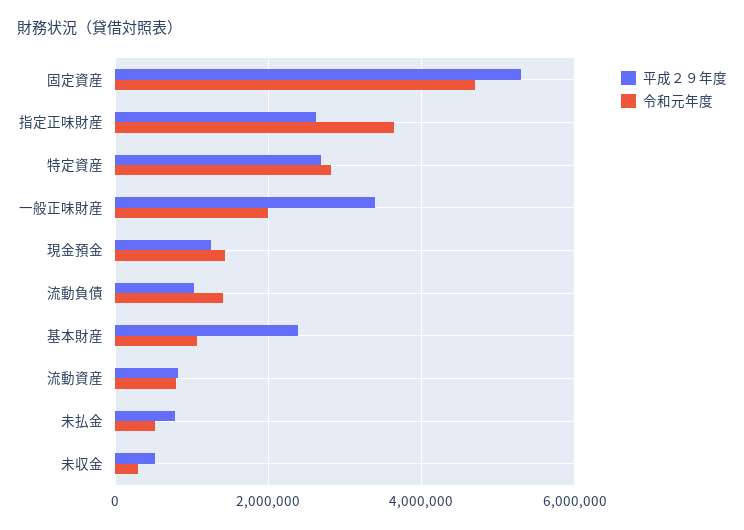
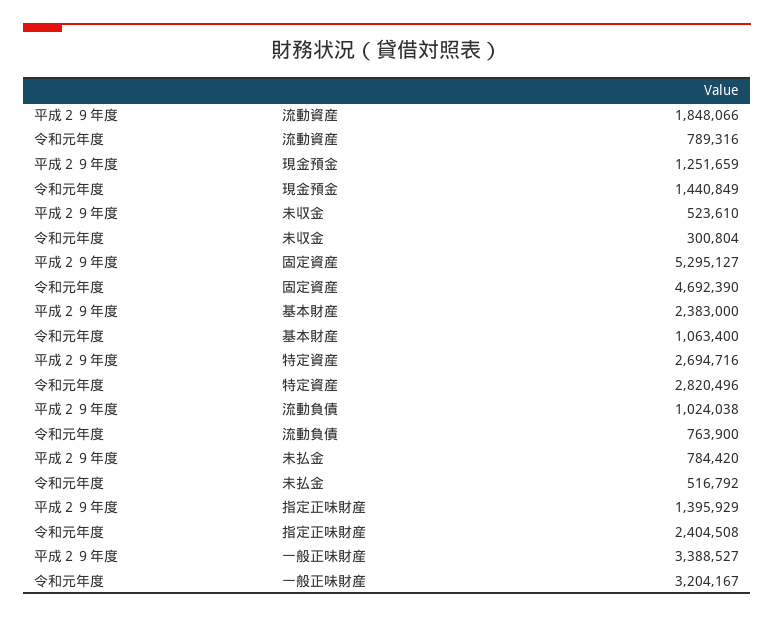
  {
    "平成２９年度": {
      "固定資産": 5295127,
-     "指定正味財産": 2600000,
+     "指定正味財産": 1395929,
      "特定資産": 2694716,
      "一般正味財産": 3388527,
      "現金預金": 1251659,
      "流動負債": 1024038,
      "基本財産": 2383000,
-     "流動資産": 800000,
+     "流動資産": 1848066,
      "未払金": 784420,
      "未収金": 523610
    },
    "令和元年度": {
      "固定資産": 4692390,
-     "指定正味財産": 3600000,
+     "指定正味財産": 2404508,
      "特定資産": 2820496,
-     "一般正味財産": 2000000,
+     "一般正味財産": 3204167,
      "現金預金": 1440849,
-     "流動負債": 1400000,
+     "流動負債": 763900,
      "基本財産": 1063400,
      "流動資産": 789316,
      "未払金": 516792,
      "未収金": 300804
    }
  }

